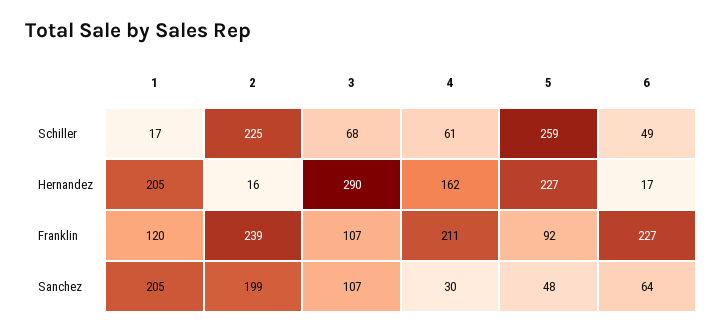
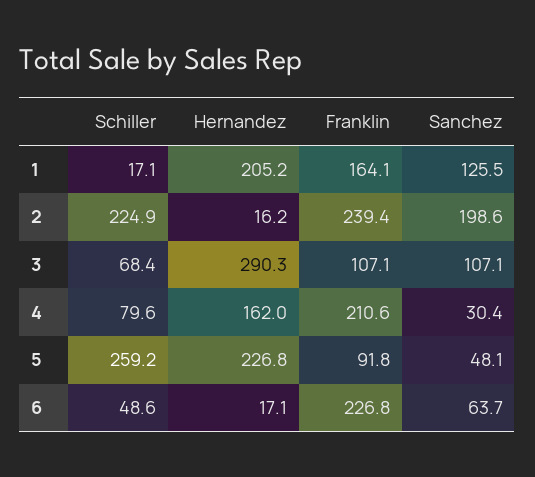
  {
    "1": {
      "Schiller": 17.1,
      "Hernandez": 205.2,
-     "Franklin": 120,
+     "Franklin": 164.1,
-     "Sanchez": 205
+     "Sanchez": 125.5
    },
    "2": {
      "Schiller": 224.9,
      "Hernandez": 16.2,
      "Franklin": 239.4,
      "Sanchez": 198.6
    },
    "3": {
      "Schiller": 68.4,
      "Hernandez": 290.3,
      "Franklin": 107.1,
      "Sanchez": 107.1
    },
    "4": {
-     "Schiller": 61,
+     "Schiller": 79.6,
      "Hernandez": 162,
      "Franklin": 210.6,
      "Sanchez": 30.4
    },
    "5": {
      "Schiller": 259.2,
      "Hernandez": 226.8,
      "Franklin": 91.8,
      "Sanchez": 48.1
    },
    "6": {
      "Schiller": 48.6,
      "Hernandez": 17.1,
      "Franklin": 226.8,
      "Sanchez": 63.7
    }
  }

